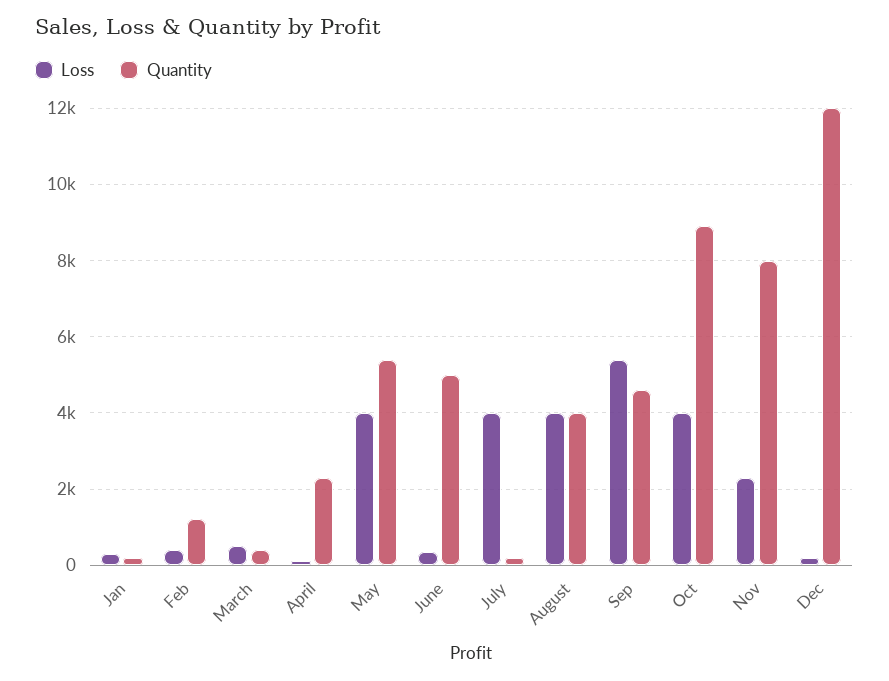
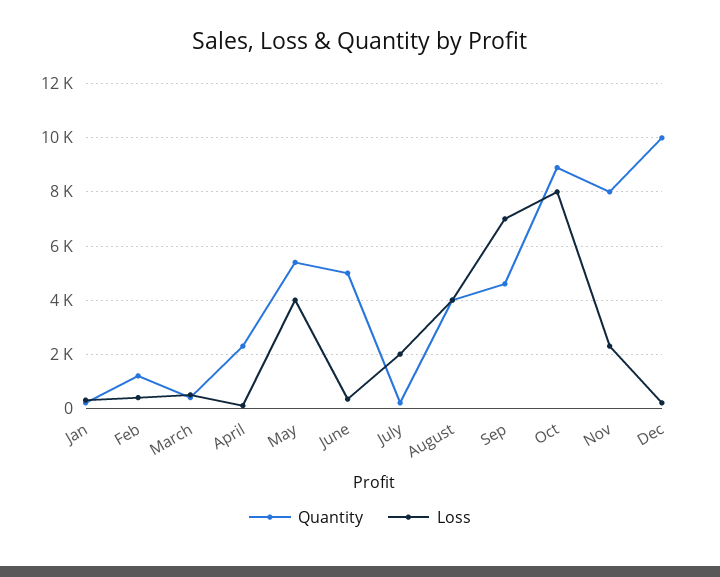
  {
    "Loss": {
      "Jan": 400,
      "Feb": 400,
      "March": 600,
      "April": 200,
      "May": 4000,
      "June": 400,
-     "July": 4000,
+     "July": 2000,
      "August": 4000,
-     "Sep": 5400,
+     "Sep": 7000,
-     "Oct": 4000,
+     "Oct": 8000,
      "Nov": 2400,
      "Dec": 200
    },
    "Quantity": {
      "Jan": 200,
      "Feb": 1200,
      "March": 400,
      "April": 2400,
      "May": 5400,
      "June": 5000,
      "July": 200,
      "August": 4000,
      "Sep": 4600,
      "Oct": 9000,
      "Nov": 8000,
-     "Dec": 12000
+     "Dec": 10000
    }
  }

